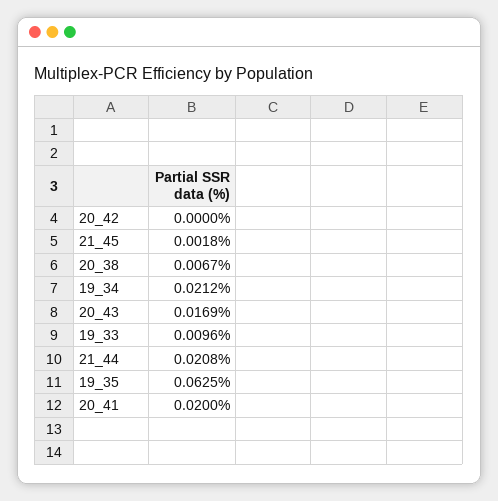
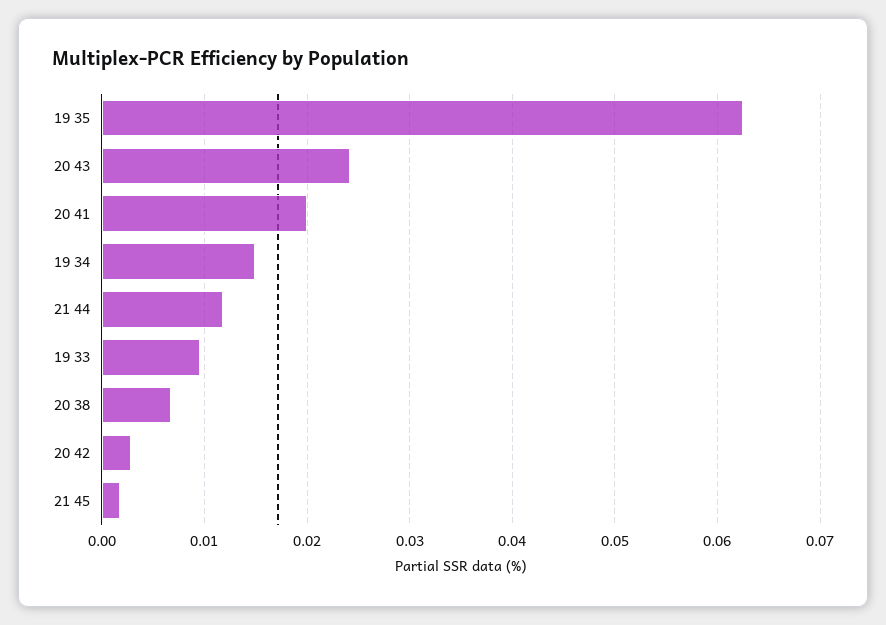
  {
-   "20_42": 0,
+   "20_42": 0.003,
    "21_45": 0.0018,
    "20_38": 0.0067,
-   "19_34": 0.0212,
+   "19_34": 0.015,
-   "20_43": 0.0169,
+   "20_43": 0.024,
    "19_33": 0.0096,
-   "21_44": 0.0208,
+   "21_44": 0.012,
    "19_35": 0.0625,
    "20_41": 0.02
  }

